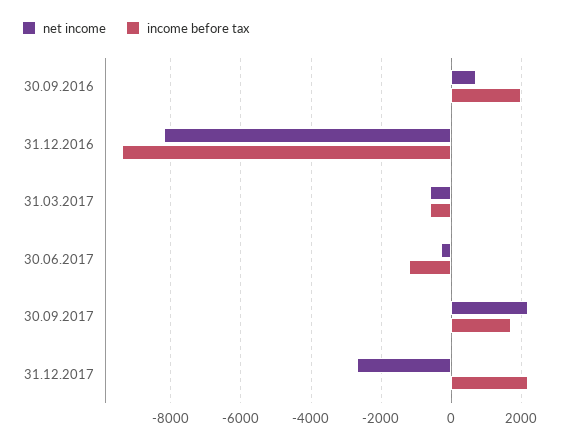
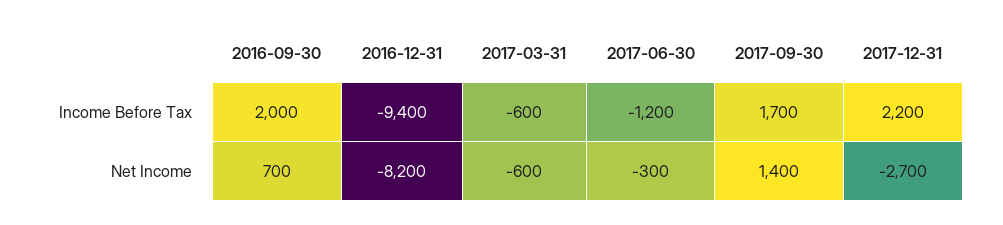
  {
    "net income": {
      "30.09.2016": 700,
      "31.12.2016": -8200,
      "31.03.2017": -600,
      "30.06.2017": -300,
-     "30.09.2017": 2200,
+     "30.09.2017": 1400,
      "31.12.2017": -2700
    },
    "income before tax": {
      "30.09.2016": 2000,
      "31.12.2016": -9400,
      "31.03.2017": -600,
      "30.06.2017": -1200,
      "30.09.2017": 1700,
      "31.12.2017": 2200
    }
  }

